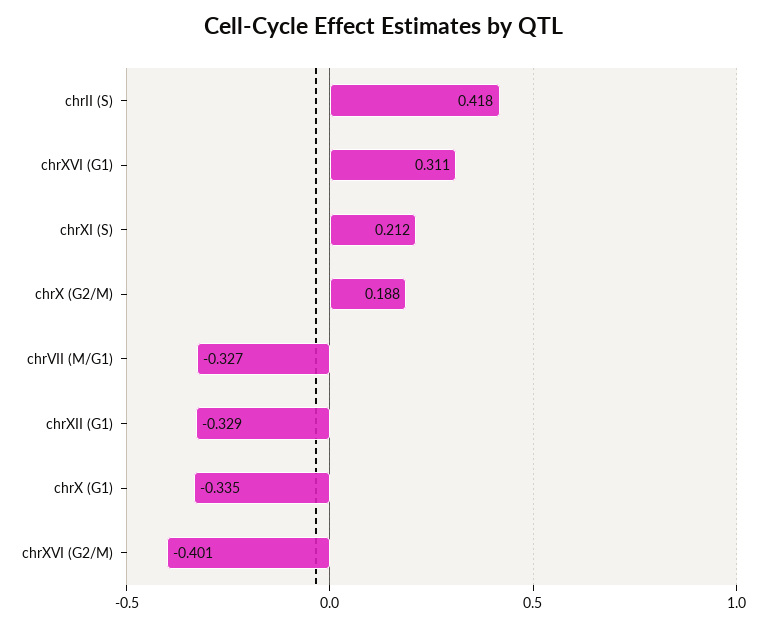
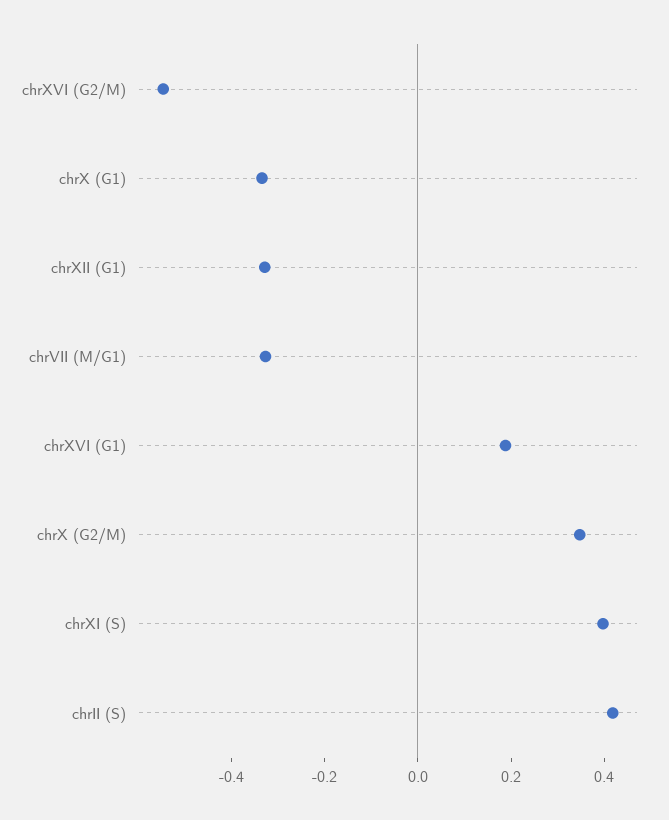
  {
    "chrII (S)": 0.418,
-   "chrXVI (G1)": 0.311,
+   "chrXVI (G1)": 0.2,
-   "chrXI (S)": 0.212,
+   "chrXI (S)": 0.4,
-   "chrX (G2/M)": 0.188,
+   "chrX (G2/M)": 0.35,
    "chrVII (M/G1)": -0.327,
    "chrXII (G1)": -0.329,
    "chrX (G1)": -0.335,
-   "chrXVI (G2/M)": -0.401
+   "chrXVI (G2/M)": -0.55
  }

